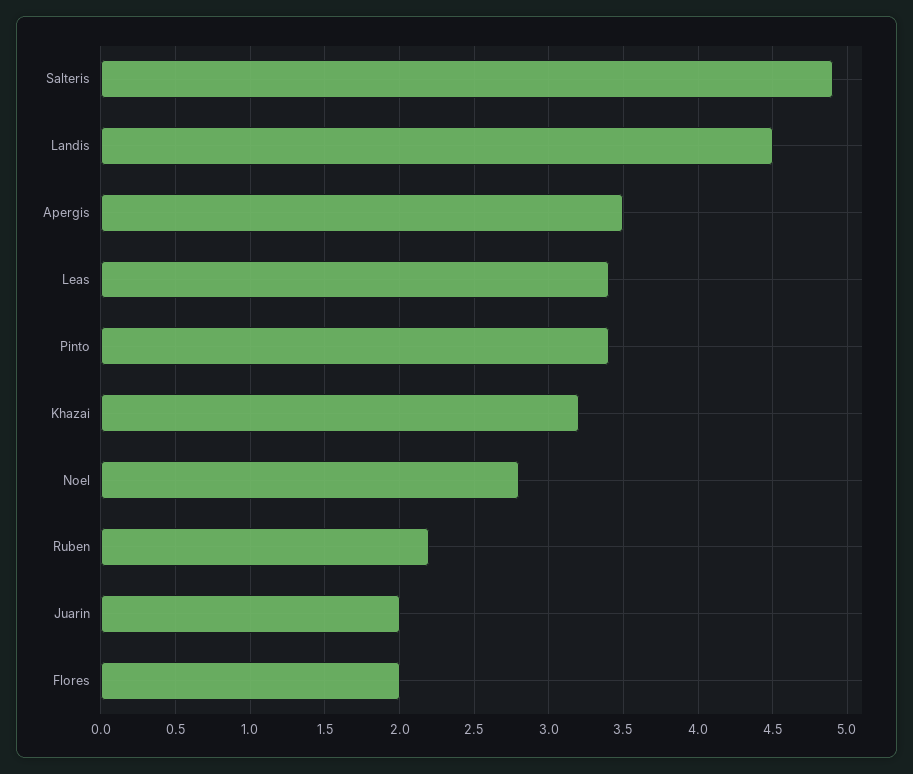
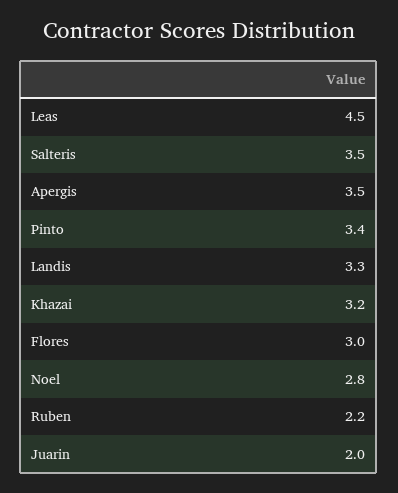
  {
-   "Salteris": 4.9,
+   "Salteris": 3.5,
-   "Landis": 4.5,
+   "Landis": 3.3,
    "Apergis": 3.5,
-   "Leas": 3.4,
+   "Leas": 4.5,
    "Pinto": 3.4,
    "Khazai": 3.2,
    "Noel": 2.8,
    "Ruben": 2.2,
    "Juarin": 2,
-   "Flores": 2
+   "Flores": 3
  }

